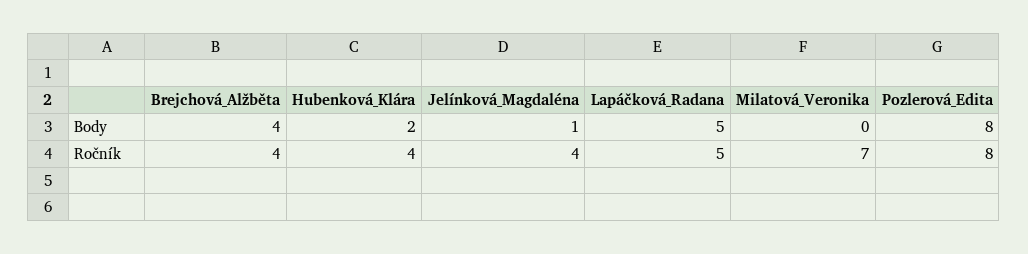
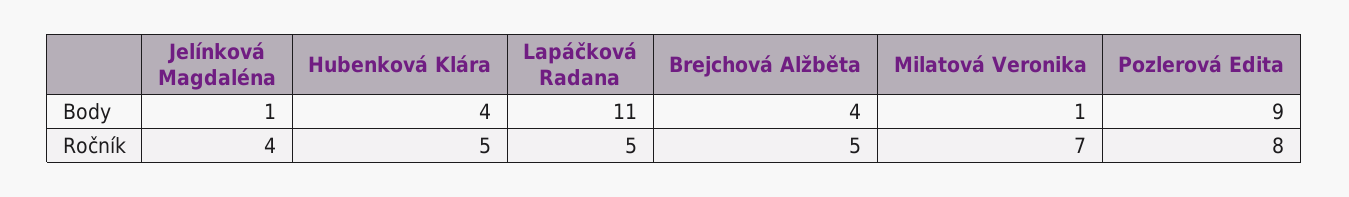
  {
    "Brejchová_Alžběta": {
      "Body": 4,
-     "Ročník": 4
+     "Ročník": 5
    },
    "Hubenková_Klára": {
-     "Body": 2,
+     "Body": 4,
-     "Ročník": 4
+     "Ročník": 5
    },
    "Jelínková_Magdaléna": {
      "Body": 1,
      "Ročník": 4
    },
    "Lapáčková_Radana": {
-     "Body": 5,
+     "Body": 11,
      "Ročník": 5
    },
    "Milatová_Veronika": {
-     "Body": 0,
+     "Body": 1,
      "Ročník": 7
    },
    "Pozlerová_Edita": {
-     "Body": 8,
+     "Body": 9,
      "Ročník": 8
    }
  }

